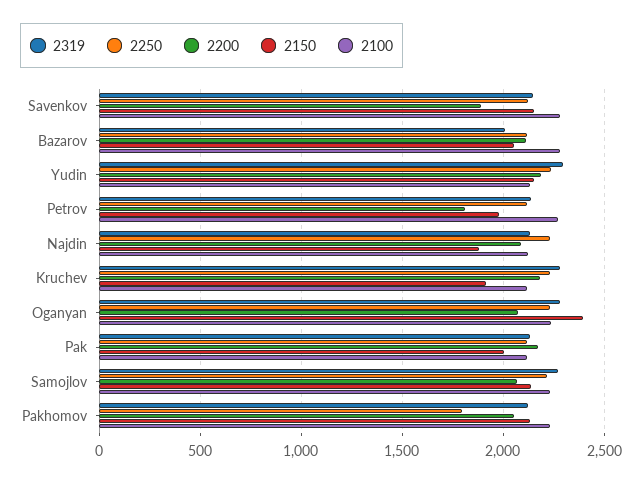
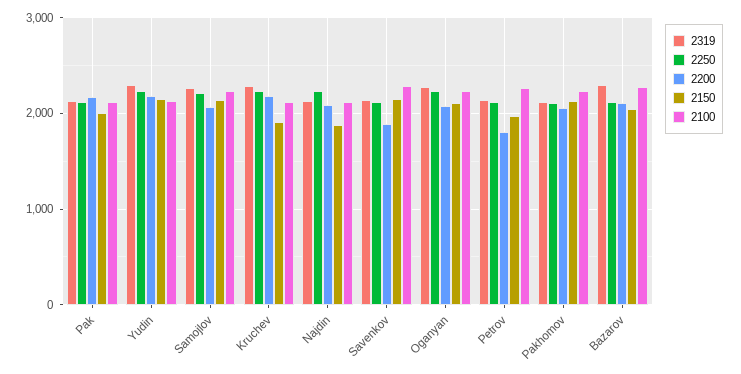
  {
    "2319": {
      "Savenkov": 2150,
-     "Bazarov": 2000,
+     "Bazarov": 2300,
      "Yudin": 2300,
      "Petrov": 2150,
      "Najdin": 2150,
      "Kruchev": 2300,
      "Oganyan": 2300,
      "Pak": 2150,
      "Samojlov": 2250,
      "Pakhomov": 2100
    },
    "2250": {
      "Savenkov": 2100,
      "Bazarov": 2100,
      "Yudin": 2250,
      "Petrov": 2100,
      "Najdin": 2250,
      "Kruchev": 2250,
      "Oganyan": 2250,
      "Pak": 2100,
      "Samojlov": 2200,
-     "Pakhomov": 1800
+     "Pakhomov": 2100
    },
    "2200": {
      "Savenkov": 1900,
      "Bazarov": 2100,
      "Yudin": 2200,
      "Petrov": 1800,
      "Najdin": 2100,
      "Kruchev": 2200,
      "Oganyan": 2050,
      "Pak": 2150,
      "Samojlov": 2050,
      "Pakhomov": 2050
    },
    "2150": {
      "Savenkov": 2150,
      "Bazarov": 2050,
      "Yudin": 2150,
      "Petrov": 2000,
      "Najdin": 1900,
      "Kruchev": 1900,
-     "Oganyan": 2400,
+     "Oganyan": 2100,
      "Pak": 2000,
      "Samojlov": 2150,
      "Pakhomov": 2150
    },
    "2100": {
      "Savenkov": 2300,
      "Bazarov": 2300,
      "Yudin": 2150,
      "Petrov": 2250,
      "Najdin": 2100,
      "Kruchev": 2100,
      "Oganyan": 2250,
      "Pak": 2100,
      "Samojlov": 2250,
      "Pakhomov": 2250
    }
  }

